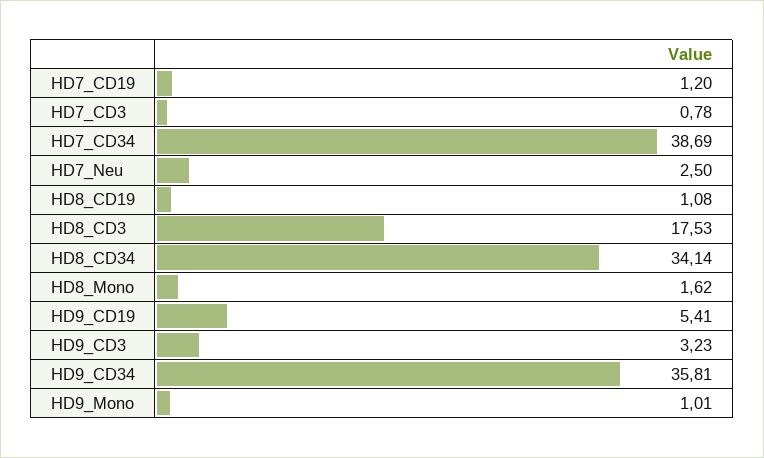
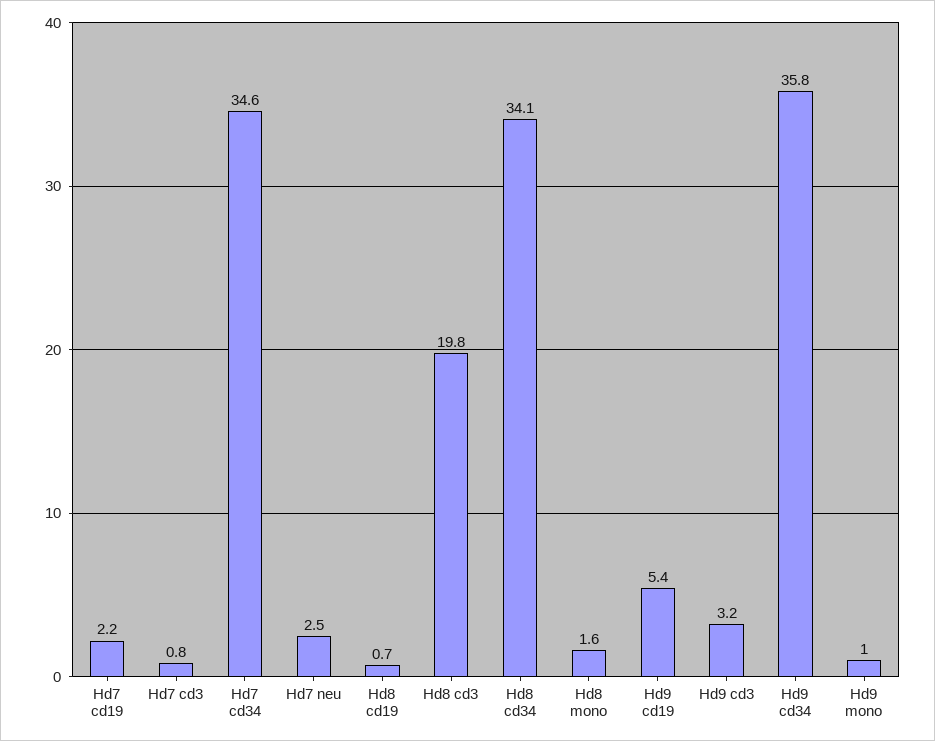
  {
-   "HD7_CD19": 1.2,
+   "HD7_CD19": 2.2,
    "HD7_CD3": 0.78,
-   "HD7_CD34": 38.69,
+   "HD7_CD34": 34.6,
    "HD7_Neu": 2.5,
-   "HD8_CD19": 1.08,
+   "HD8_CD19": 0.7,
-   "HD8_CD3": 17.53,
+   "HD8_CD3": 19.8,
    "HD8_CD34": 34.14,
    "HD8_Mono": 1.62,
    "HD9_CD19": 5.41,
    "HD9_CD3": 3.23,
    "HD9_CD34": 35.81,
    "HD9_Mono": 1.01
  }

